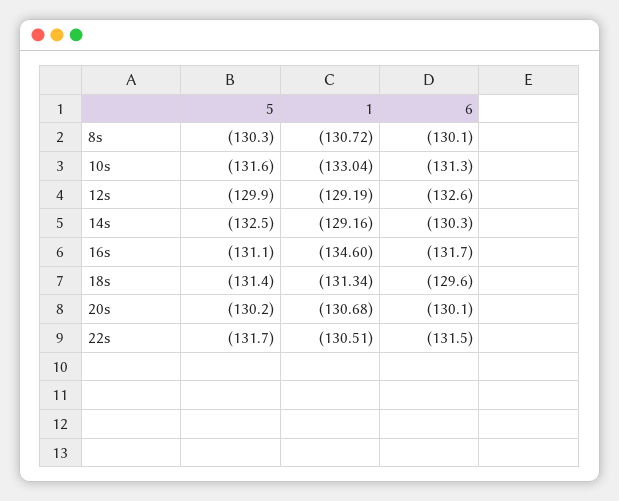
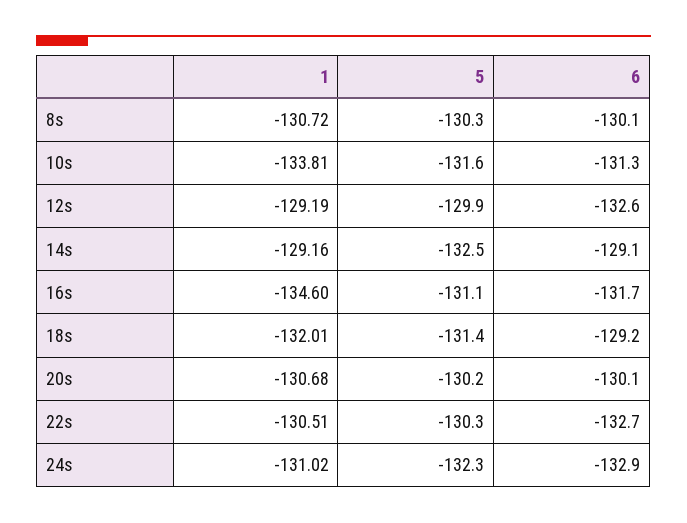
  {
    "5": {
      "8s": -130.3,
      "10s": -131.6,
      "12s": -129.9,
      "14s": -132.5,
      "16s": -131.1,
      "18s": -131.4,
      "20s": -130.2,
-     "22s": -131.7
+     "22s": -130.3,
+     "24s": -132.3
    },
    "1": {
      "8s": -130.72,
-     "10s": -133.04,
+     "10s": -133.81,
      "12s": -129.19,
      "14s": -129.16,
      "16s": -134.6,
-     "18s": -131.34,
+     "18s": -132.01,
      "20s": -130.68,
-     "22s": -130.51
+     "22s": -130.51,
+     "24s": -131.02
    },
    "6": {
      "8s": -130.1,
      "10s": -131.3,
      "12s": -132.6,
-     "14s": -130.3,
+     "14s": -129.1,
      "16s": -131.7,
-     "18s": -129.6,
+     "18s": -129.2,
      "20s": -130.1,
-     "22s": -131.5
+     "22s": -132.7,
+     "24s": -132.9
    }
  }

